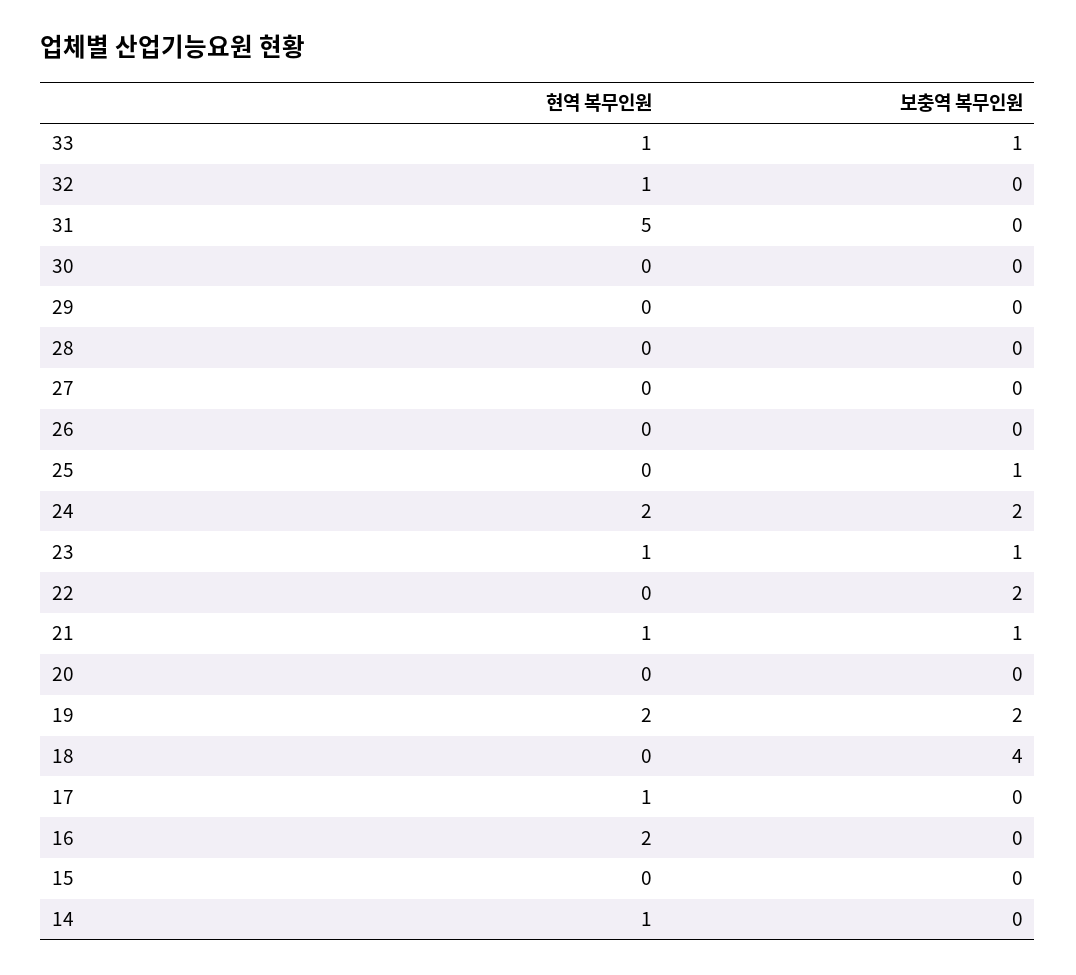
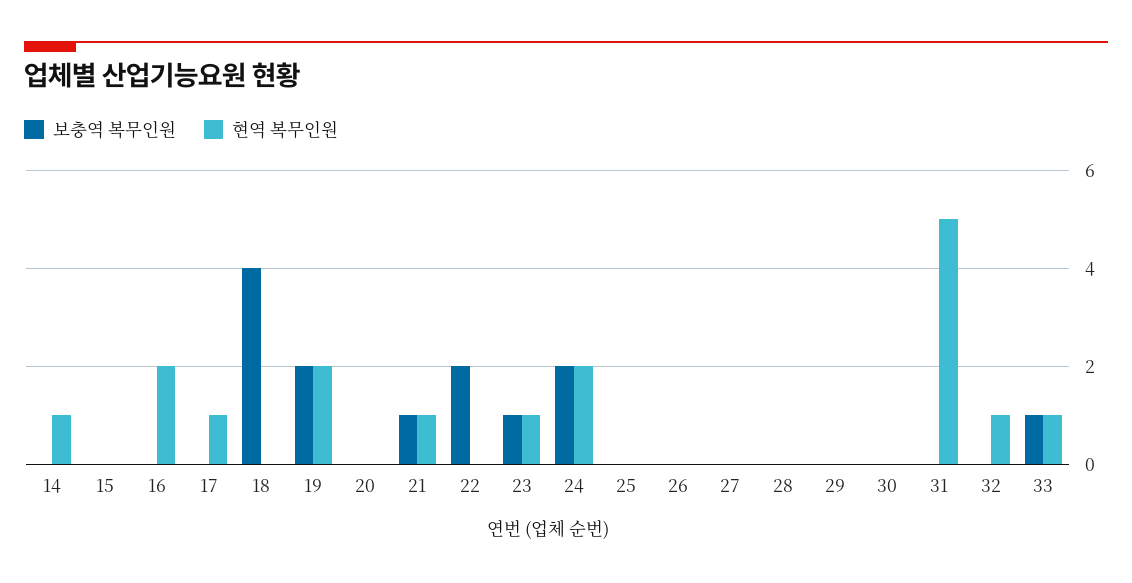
  {
    "현역 복무인원": {
      "33": 1,
      "32": 1,
      "31": 5,
      "30": 0,
      "29": 0,
      "28": 0,
      "27": 0,
      "26": 0,
      "25": 0,
      "24": 2,
      "23": 1,
      "22": 0,
      "21": 1,
      "20": 0,
      "19": 2,
      "18": 0,
      "17": 1,
      "16": 2,
      "15": 0,
      "14": 1
    },
    "보충역 복무인원": {
      "33": 1,
      "32": 0,
      "31": 0,
      "30": 0,
      "29": 0,
      "28": 0,
      "27": 0,
      "26": 0,
-     "25": 1,
+     "25": 0,
      "24": 2,
      "23": 1,
      "22": 2,
      "21": 1,
      "20": 0,
      "19": 2,
      "18": 4,
      "17": 0,
      "16": 0,
      "15": 0,
      "14": 0
    }
  }

